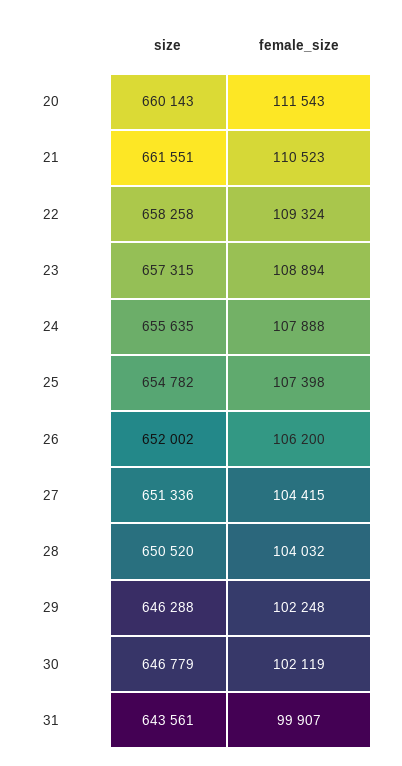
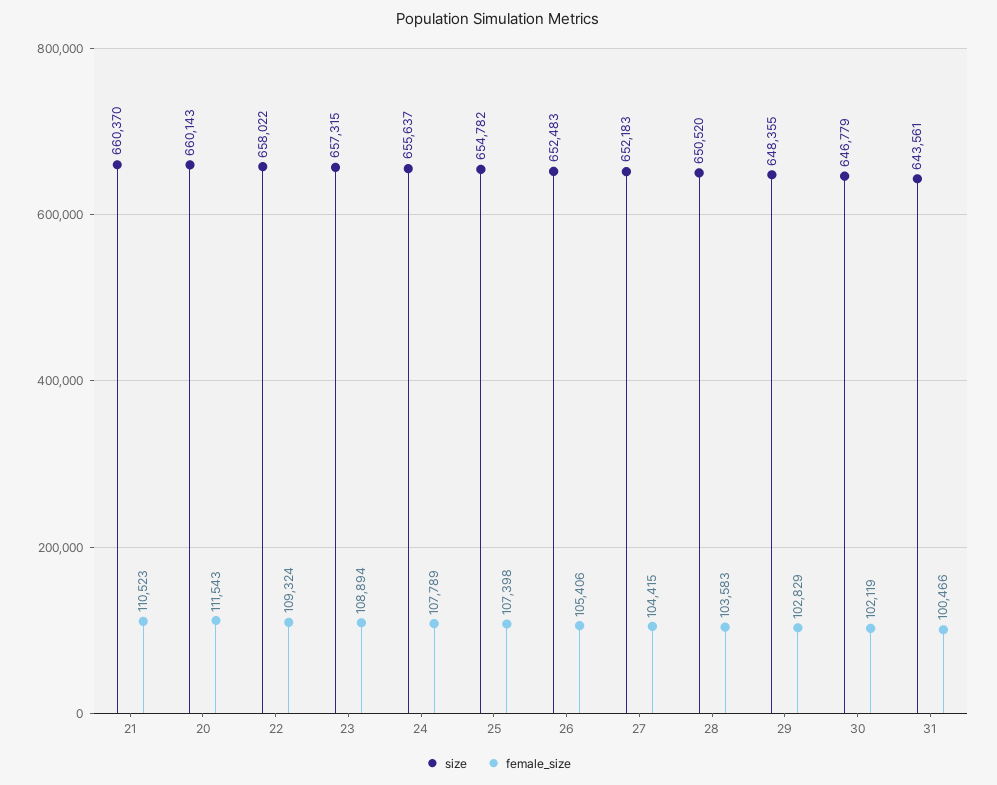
  {
    "size": {
      "20": 660143,
-     "21": 661551,
+     "21": 660370,
-     "22": 658258,
+     "22": 658022,
      "23": 657315,
-     "24": 655635,
+     "24": 655637,
      "25": 654782,
-     "26": 652002,
+     "26": 652483,
-     "27": 651336,
+     "27": 652183,
      "28": 650520,
-     "29": 646288,
+     "29": 648355,
      "30": 646779,
      "31": 643561
    },
    "female_size": {
      "20": 111543,
      "21": 110523,
      "22": 109324,
      "23": 108894,
-     "24": 107888,
+     "24": 107789,
      "25": 107398,
-     "26": 106200,
+     "26": 105406,
      "27": 104415,
-     "28": 104032,
+     "28": 103583,
-     "29": 102248,
+     "29": 102829,
      "30": 102119,
-     "31": 99907
+     "31": 100466
    }
  }

